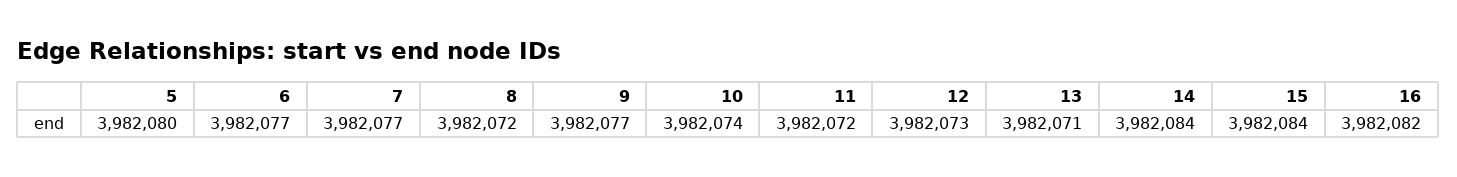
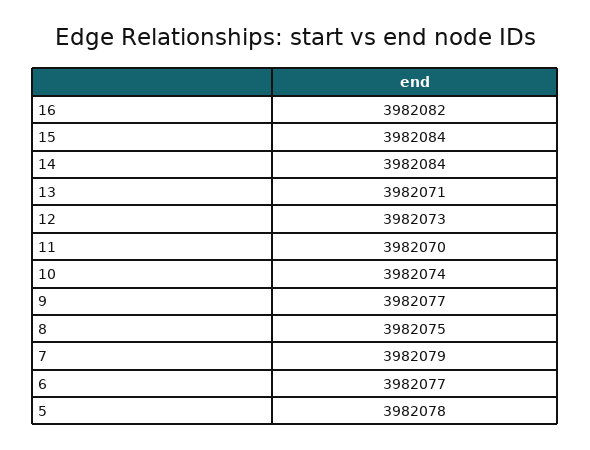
  {
-   "5": 3982080,
+   "5": 3982078,
    "6": 3982077,
-   "7": 3982077,
+   "7": 3982079,
-   "8": 3982072,
+   "8": 3982075,
    "9": 3982077,
    "10": 3982074,
-   "11": 3982072,
+   "11": 3982070,
    "12": 3982073,
    "13": 3982071,
    "14": 3982084,
    "15": 3982084,
    "16": 3982082
  }

